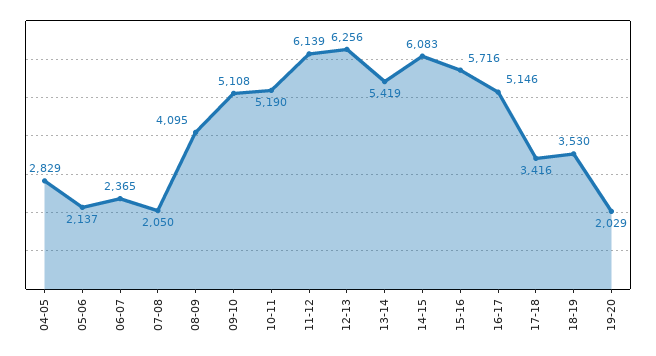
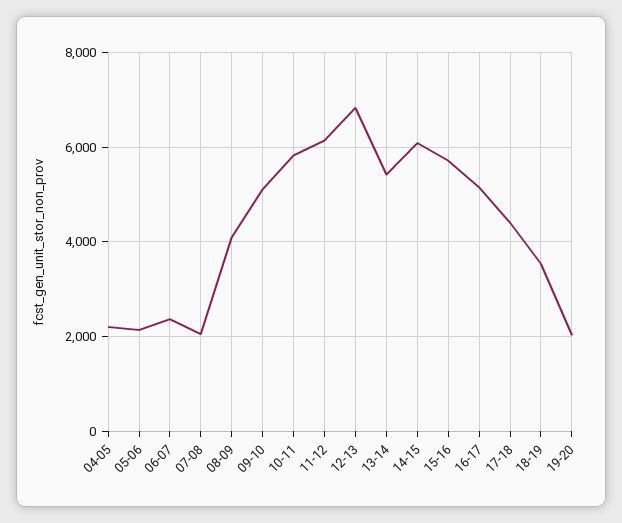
  {
-   "04-05": 2829,
+   "04-05": 2200,
    "05-06": 2137,
    "06-07": 2365,
    "07-08": 2050,
    "08-09": 4095,
    "09-10": 5108,
-   "10-11": 5190,
+   "10-11": 5800,
    "11-12": 6139,
-   "12-13": 6256,
+   "12-13": 6800,
    "13-14": 5419,
    "14-15": 6083,
    "15-16": 5716,
    "16-17": 5146,
-   "17-18": 3416,
+   "17-18": 4400,
    "18-19": 3530,
    "19-20": 2029
  }

